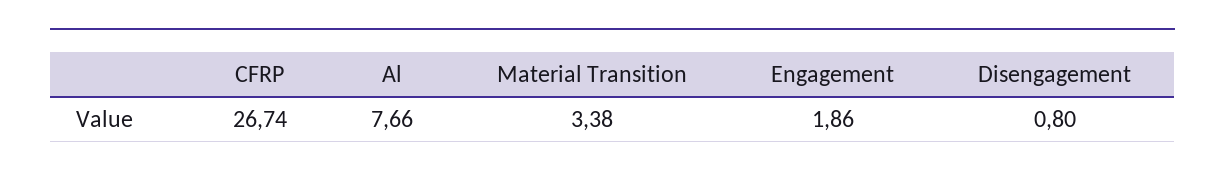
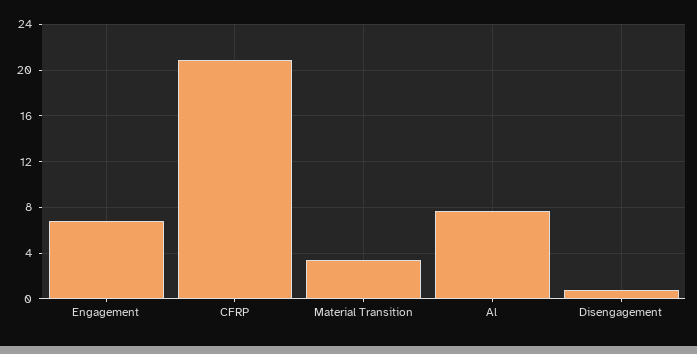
  {
-   "CFRP": 26.74,
+   "CFRP": 21,
    "Al": 7.66,
    "Material Transition": 3.38,
-   "Engagement": 1.86,
+   "Engagement": 7,
    "Disengagement": 0.8
  }

